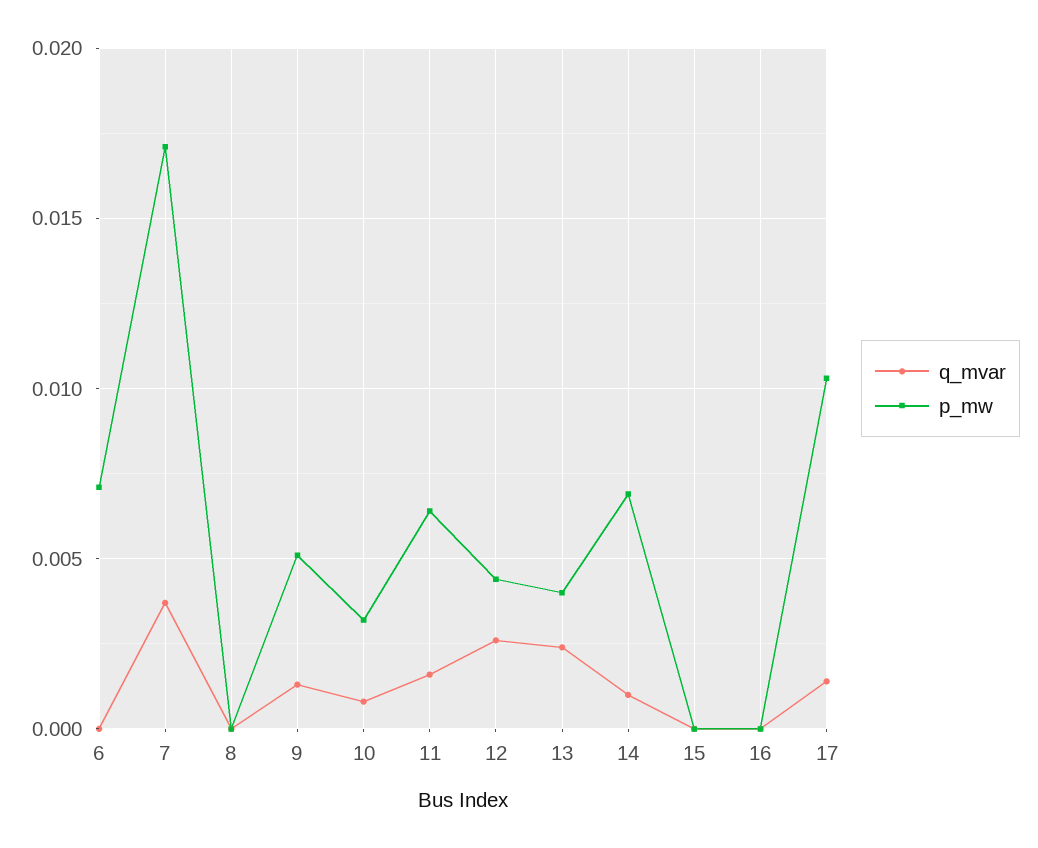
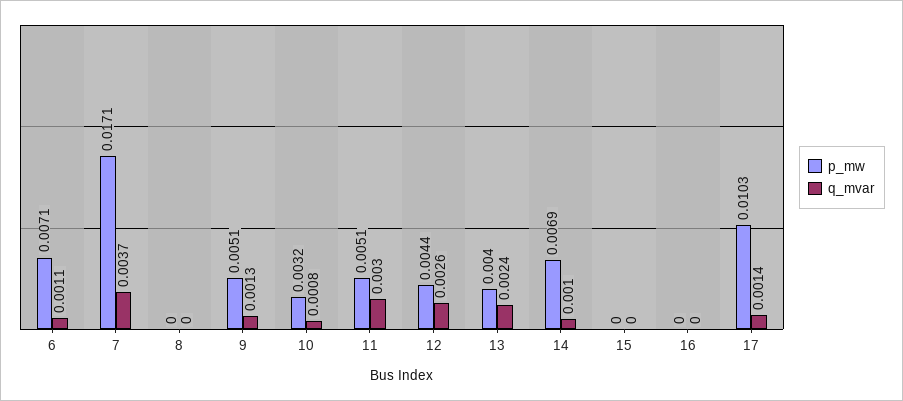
  {
    "q_mvar": {
-     "6": 0,
+     "6": 0.0011,
      "7": 0.0037,
      "8": 0,
      "9": 0.0013,
      "10": 0.0008,
-     "11": 0.0015,
+     "11": 0.003,
      "12": 0.0026,
      "13": 0.0024,
      "14": 0.001,
      "15": 0,
      "16": 0,
      "17": 0.0014
    },
    "p_mw": {
      "6": 0.0071,
      "7": 0.0171,
      "8": 0,
      "9": 0.0051,
      "10": 0.0032,
-     "11": 0.0065,
+     "11": 0.0051,
      "12": 0.0044,
      "13": 0.004,
      "14": 0.0069,
      "15": 0,
      "16": 0,
      "17": 0.0103
    }
  }

